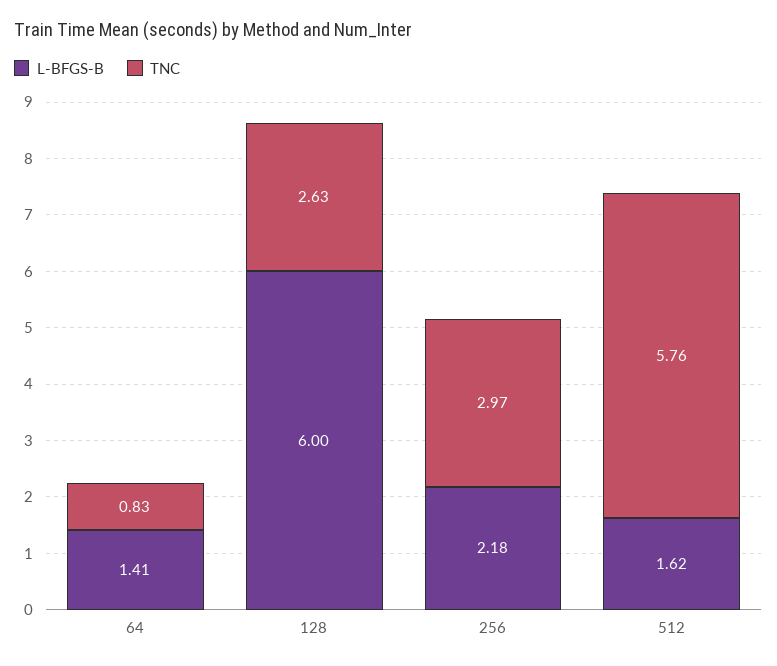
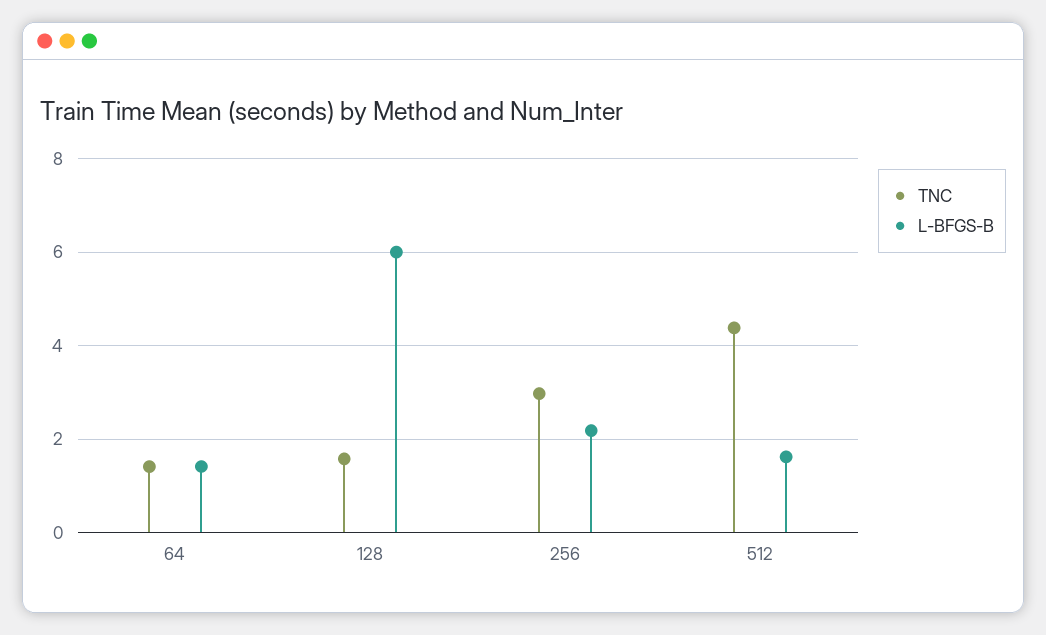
  {
    "L-BFGS-B": {
      "64": 1.41,
      "128": 6,
      "256": 2.18,
      "512": 1.62
    },
    "TNC": {
-     "64": 0.83,
+     "64": 1.4,
-     "128": 2.63,
+     "128": 1.6,
      "256": 2.97,
-     "512": 5.76
+     "512": 4.4
    }
  }

